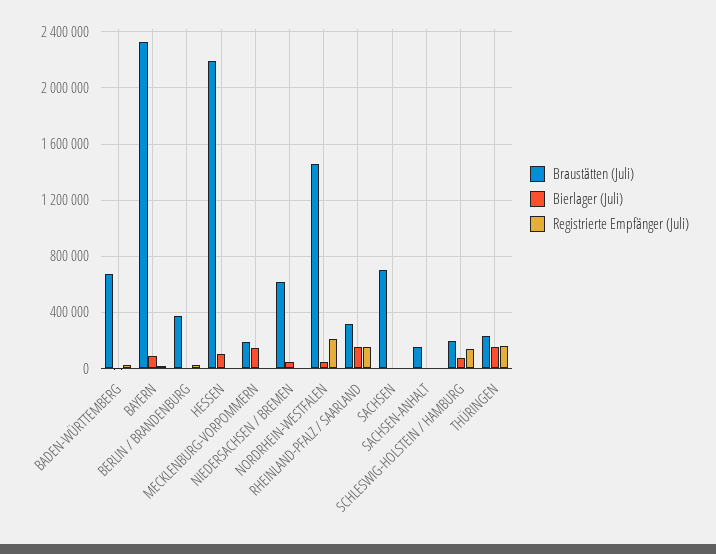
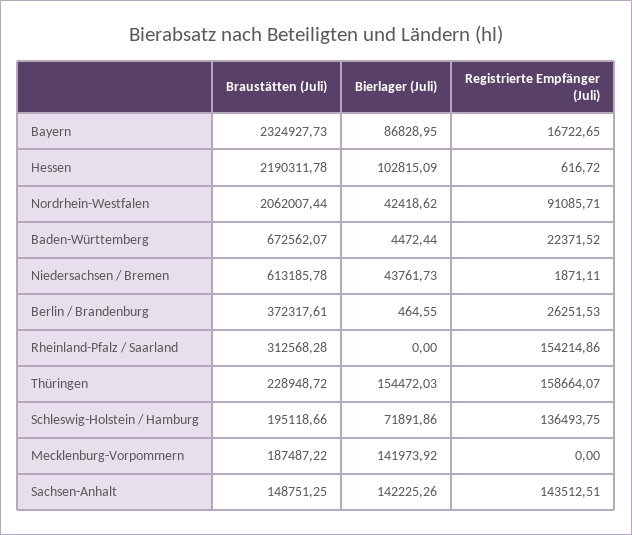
  {
    "Braustätten (Juli)": {
      "BADEN-WÜRTTEMBERG": 672562.07,
      "BAYERN": 2324927.73,
      "BERLIN / BRANDENBURG": 372317.61,
      "HESSEN": 2190311.78,
      "MECKLENBURG-VORPOMMERN": 187487.22,
      "NIEDERSACHSEN / BREMEN": 613185.78,
-     "NORDRHEIN-WESTFALEN": 1450000,
+     "NORDRHEIN-WESTFALEN": 2062007.44,
      "RHEINLAND-PFALZ / SAARLAND": 312568.28,
-     "SACHSEN": 700000,
      "SACHSEN-ANHALT": 148751.25,
      "SCHLESWIG-HOLSTEIN / HAMBURG": 195118.66,
      "THÜRINGEN": 228948.72
    },
    "Bierlager (Juli)": {
      "BADEN-WÜRTTEMBERG": 4472.44,
      "BAYERN": 86828.95,
      "BERLIN / BRANDENBURG": 464.55,
      "HESSEN": 102815.09,
      "MECKLENBURG-VORPOMMERN": 141973.92,
      "NIEDERSACHSEN / BREMEN": 43761.73,
      "NORDRHEIN-WESTFALEN": 42418.62,
-     "RHEINLAND-PFALZ / SAARLAND": 150000,
+     "RHEINLAND-PFALZ / SAARLAND": 0,
-     "SACHSEN": 0,
-     "SACHSEN-ANHALT": 0,
+     "SACHSEN-ANHALT": 142225.26,
      "SCHLESWIG-HOLSTEIN / HAMBURG": 71891.86,
      "THÜRINGEN": 154472.03
    },
    "Registrierte Empfänger (Juli)": {
      "BADEN-WÜRTTEMBERG": 22371.52,
      "BAYERN": 16722.65,
      "BERLIN / BRANDENBURG": 26251.53,
      "HESSEN": 616.72,
      "MECKLENBURG-VORPOMMERN": 0,
      "NIEDERSACHSEN / BREMEN": 1871.11,
-     "NORDRHEIN-WESTFALEN": 200000,
+     "NORDRHEIN-WESTFALEN": 91085.71,
      "RHEINLAND-PFALZ / SAARLAND": 154214.86,
-     "SACHSEN": 0,
-     "SACHSEN-ANHALT": 0,
+     "SACHSEN-ANHALT": 143512.51,
      "SCHLESWIG-HOLSTEIN / HAMBURG": 136493.75,
      "THÜRINGEN": 158664.07
    }
  }

